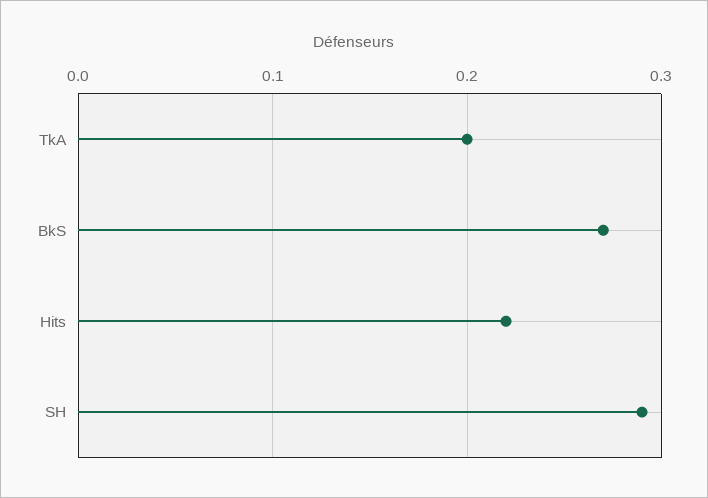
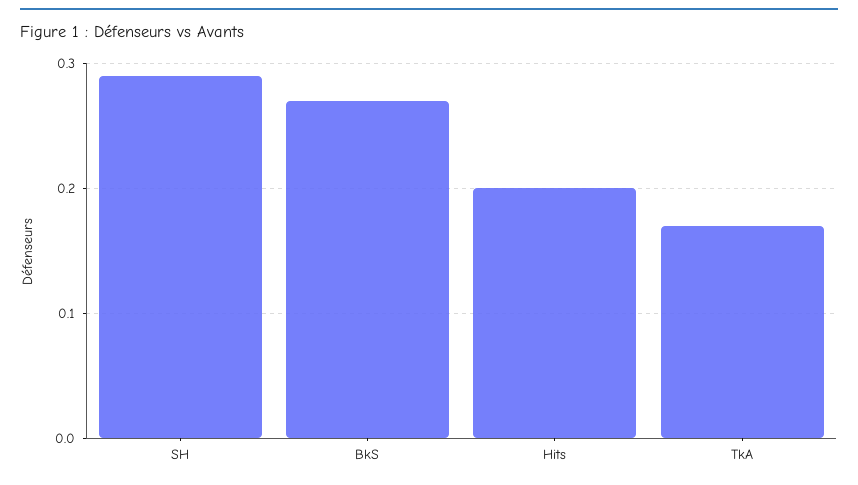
  {
-   "TkA": 0.2,
+   "TkA": 0.17,
    "BkS": 0.27,
-   "Hits": 0.22,
+   "Hits": 0.2,
    "SH": 0.29
  }

